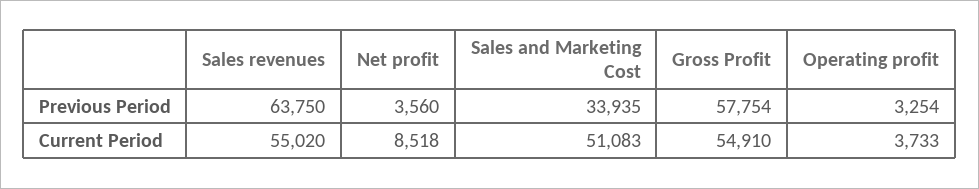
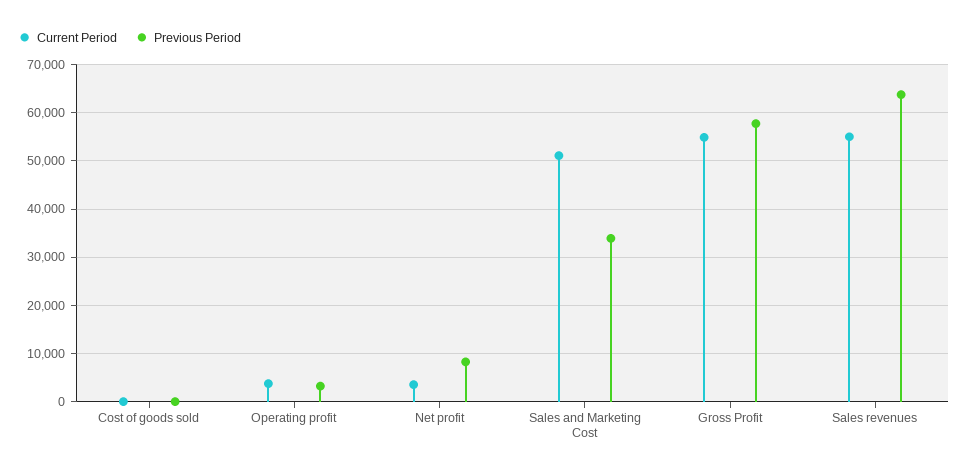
  {
    "Previous Period": {
      "Sales revenues": 63750,
-     "Net profit": 3560,
+     "Net profit": 8000,
      "Sales and Marketing Cost": 33935,
      "Gross Profit": 57754,
-     "Operating profit": 3254
+     "Operating profit": 3254,
+     "Cost of goods sold": 0
    },
    "Current Period": {
      "Sales revenues": 55020,
-     "Net profit": 8518,
+     "Net profit": 4000,
      "Sales and Marketing Cost": 51083,
      "Gross Profit": 54910,
-     "Operating profit": 3733
+     "Operating profit": 3733,
+     "Cost of goods sold": 0
    }
  }

